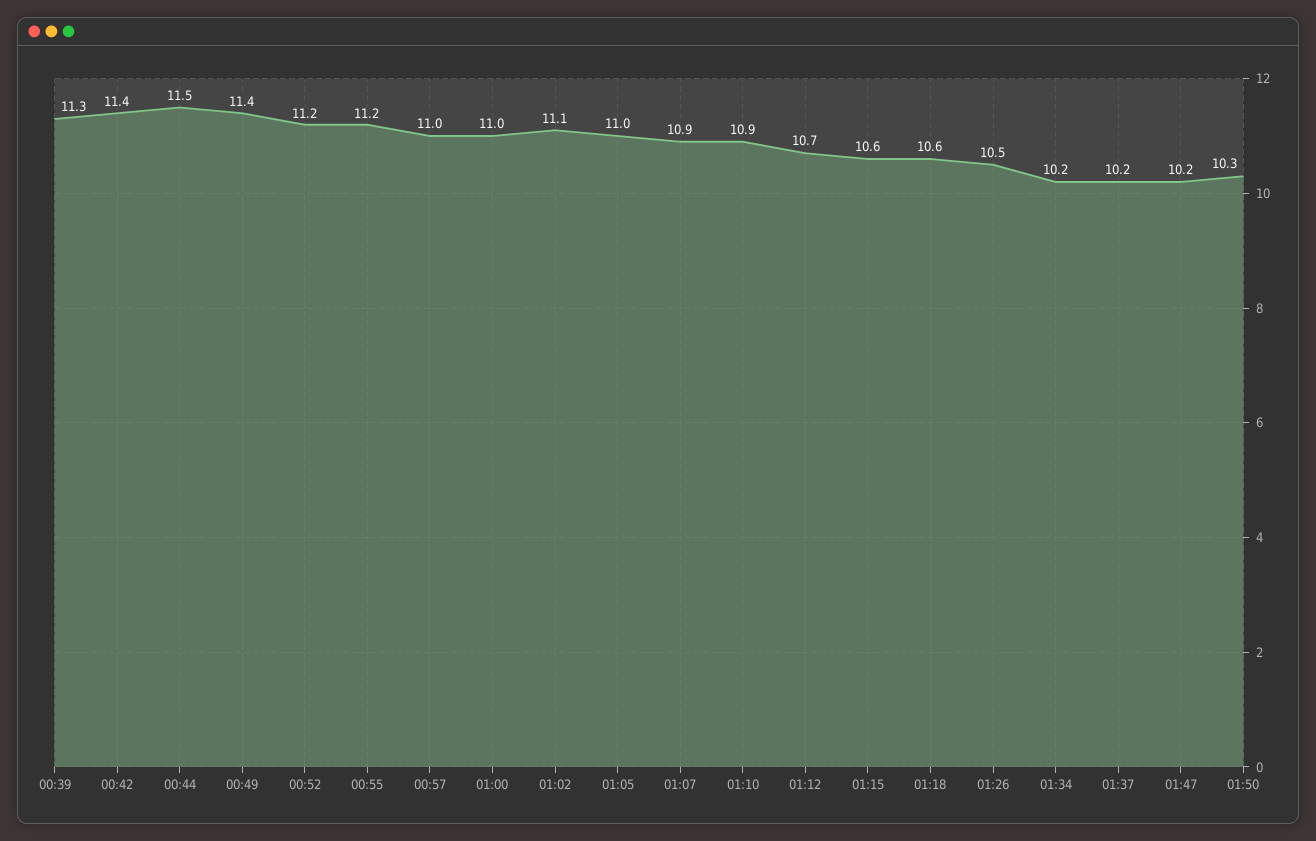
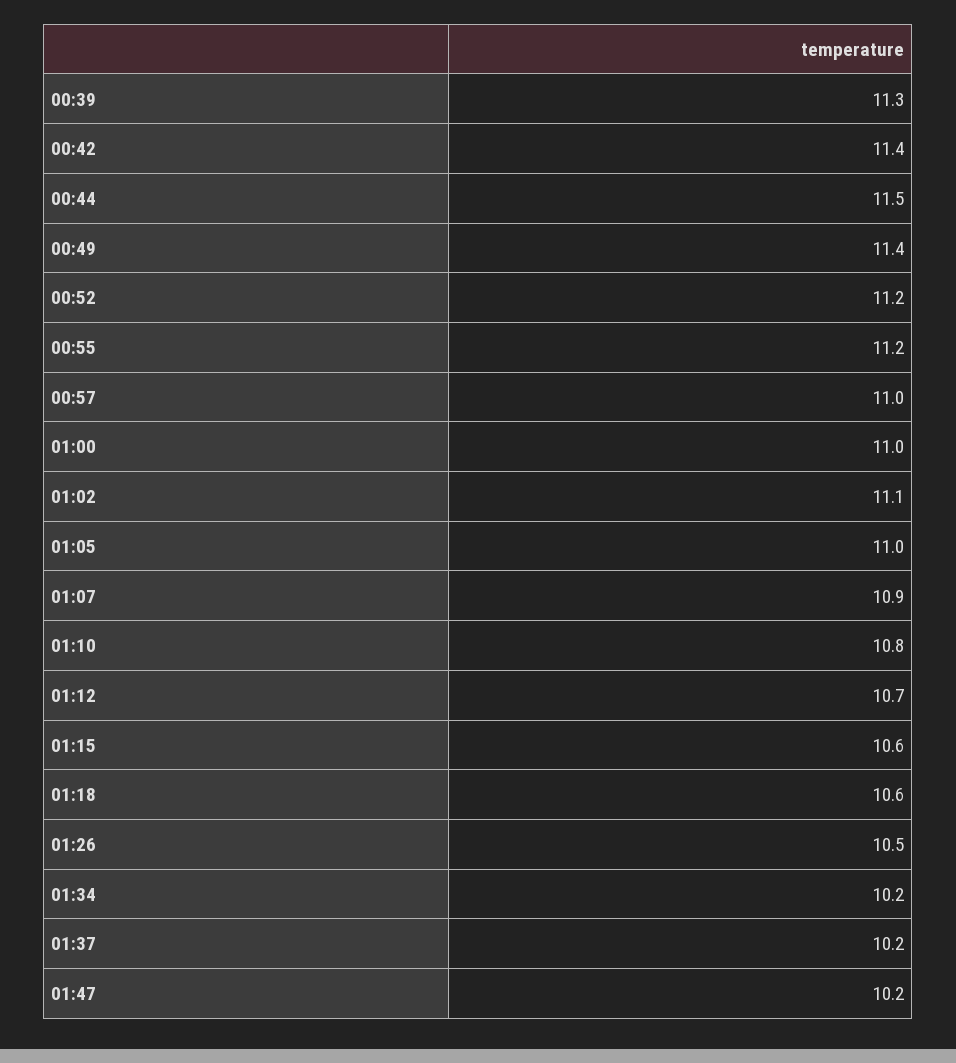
  {
    "00:39": 11.3,
    "00:42": 11.4,
    "00:44": 11.5,
    "00:49": 11.4,
    "00:52": 11.2,
    "00:55": 11.2,
    "00:57": 11,
    "01:00": 11,
    "01:02": 11.1,
    "01:05": 11,
    "01:07": 10.9,
-   "01:10": 10.9,
+   "01:10": 10.8,
    "01:12": 10.7,
    "01:15": 10.6,
    "01:18": 10.6,
    "01:26": 10.5,
    "01:34": 10.2,
    "01:37": 10.2,
-   "01:47": 10.2,
+   "01:47": 10.2
-   "01:50": 10.3
  }

